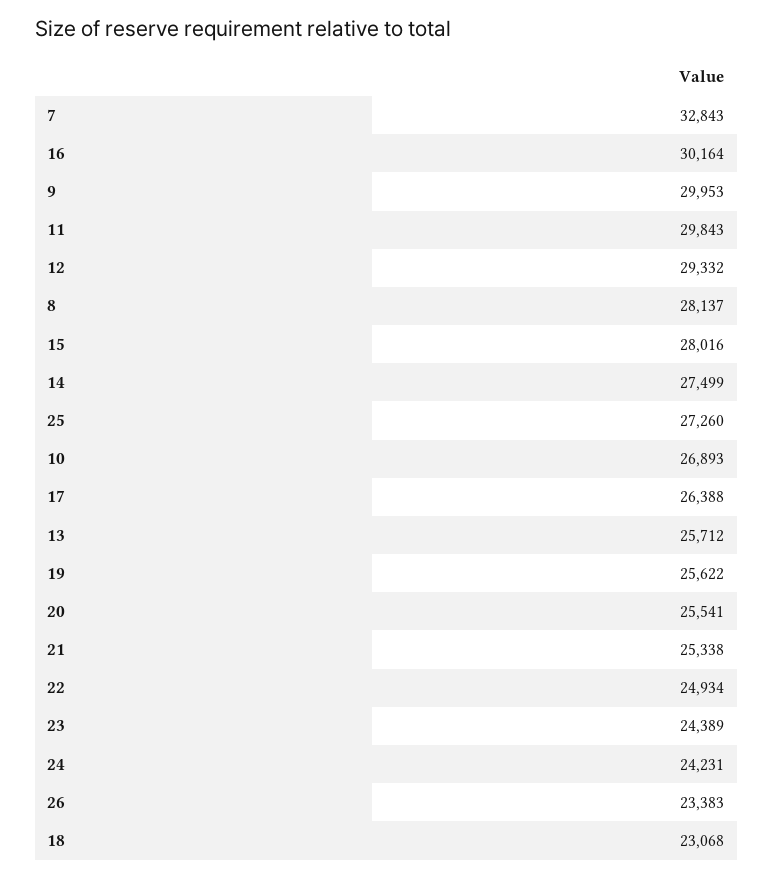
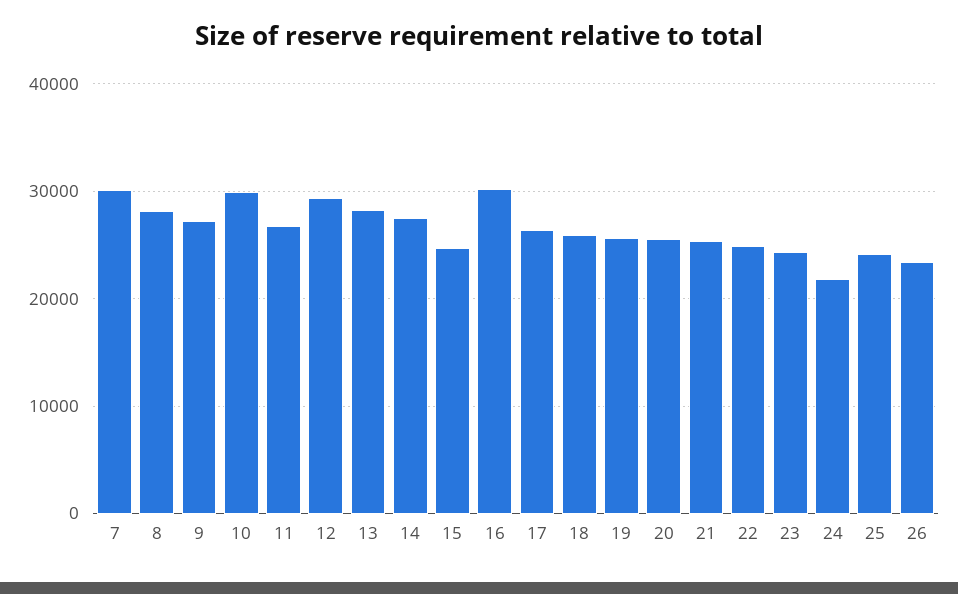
  {
-   "7": 32843,
+   "7": 30000,
    "16": 30164,
-   "9": 29953,
+   "9": 27000,
-   "11": 29843,
+   "11": 27000,
    "12": 29332,
    "8": 28137,
-   "15": 28016,
+   "15": 25000,
    "14": 27499,
-   "25": 27260,
+   "25": 24000,
-   "10": 26893,
+   "10": 30000,
    "17": 26388,
-   "13": 25712,
+   "13": 28000,
    "19": 25622,
    "20": 25541,
    "21": 25338,
    "22": 24934,
    "23": 24389,
-   "24": 24231,
+   "24": 22000,
    "26": 23383,
-   "18": 23068
+   "18": 26000
  }

